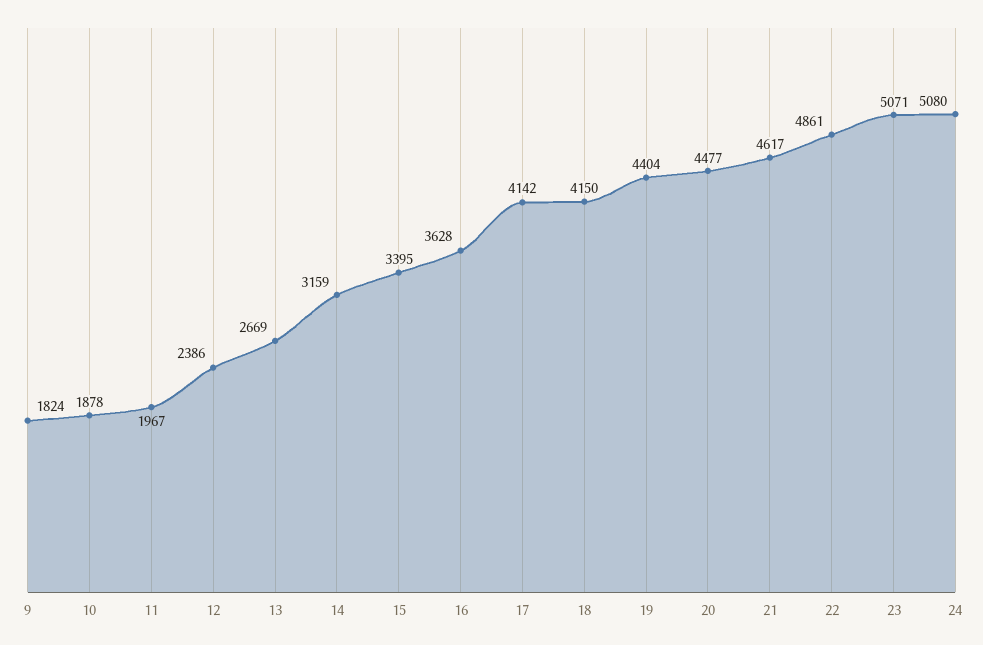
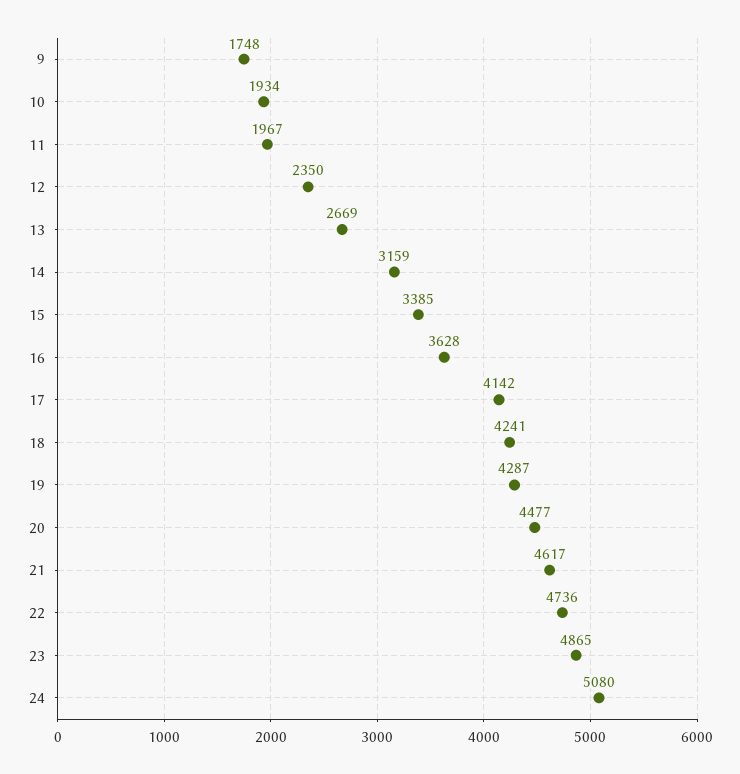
  {
-   "9": 1824,
+   "9": 1748,
-   "10": 1878,
+   "10": 1934,
    "11": 1967,
-   "12": 2386,
+   "12": 2350,
    "13": 2669,
    "14": 3159,
-   "15": 3395,
+   "15": 3385,
    "16": 3628,
    "17": 4142,
-   "18": 4150,
+   "18": 4241,
-   "19": 4404,
+   "19": 4287,
    "20": 4477,
    "21": 4617,
-   "22": 4861,
+   "22": 4736,
-   "23": 5071,
+   "23": 4865,
    "24": 5080
  }

